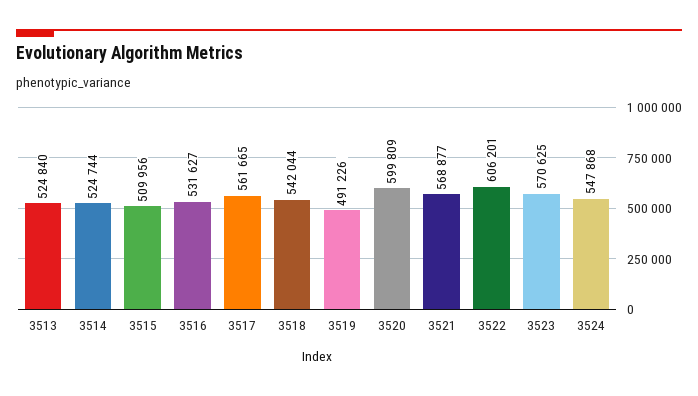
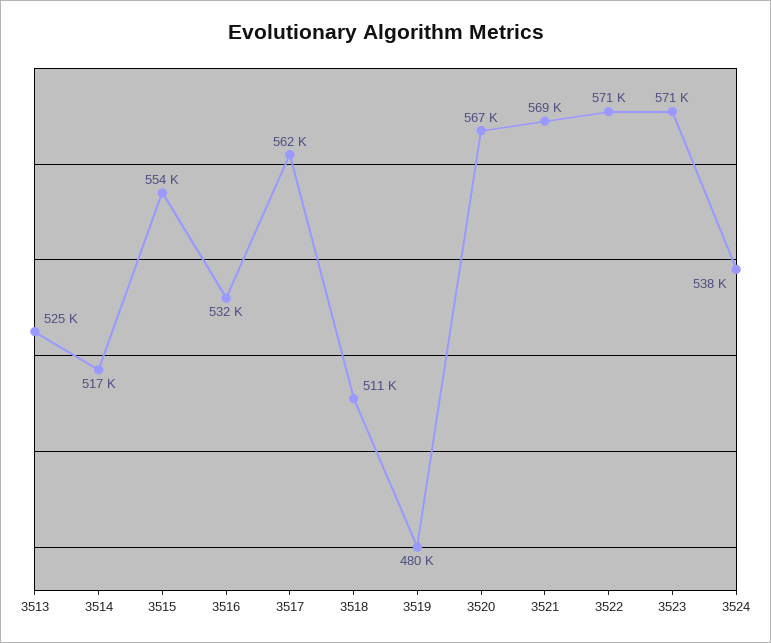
  {
    "3513": 524840,
-   "3514": 524744,
+   "3514": 517000,
-   "3515": 509956,
+   "3515": 554000,
    "3516": 531627,
    "3517": 561665,
-   "3518": 542044,
+   "3518": 511000,
-   "3519": 491226,
+   "3519": 480000,
-   "3520": 599809,
+   "3520": 567000,
    "3521": 568877,
-   "3522": 606201,
+   "3522": 571000,
    "3523": 570625,
-   "3524": 547868
+   "3524": 538000
  }

